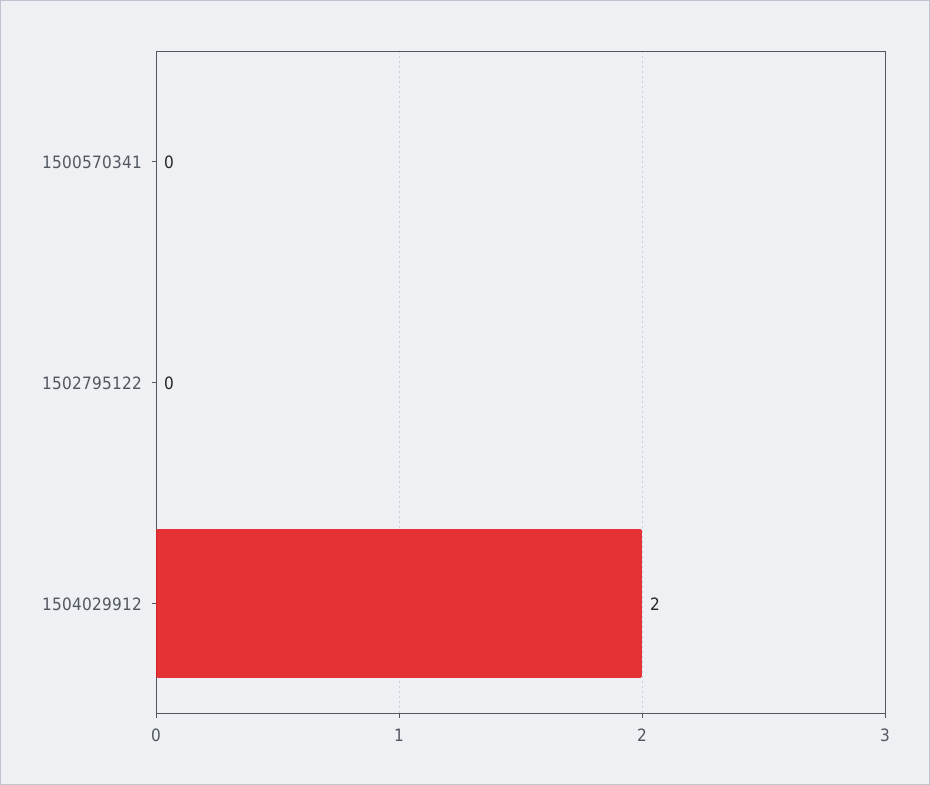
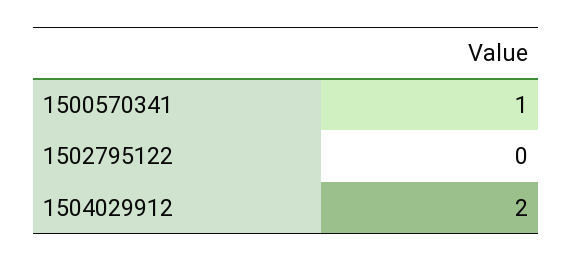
  {
-   "1500570341": 0,
+   "1500570341": 1,
    "1502795122": 0,
    "1504029912": 2
  }

